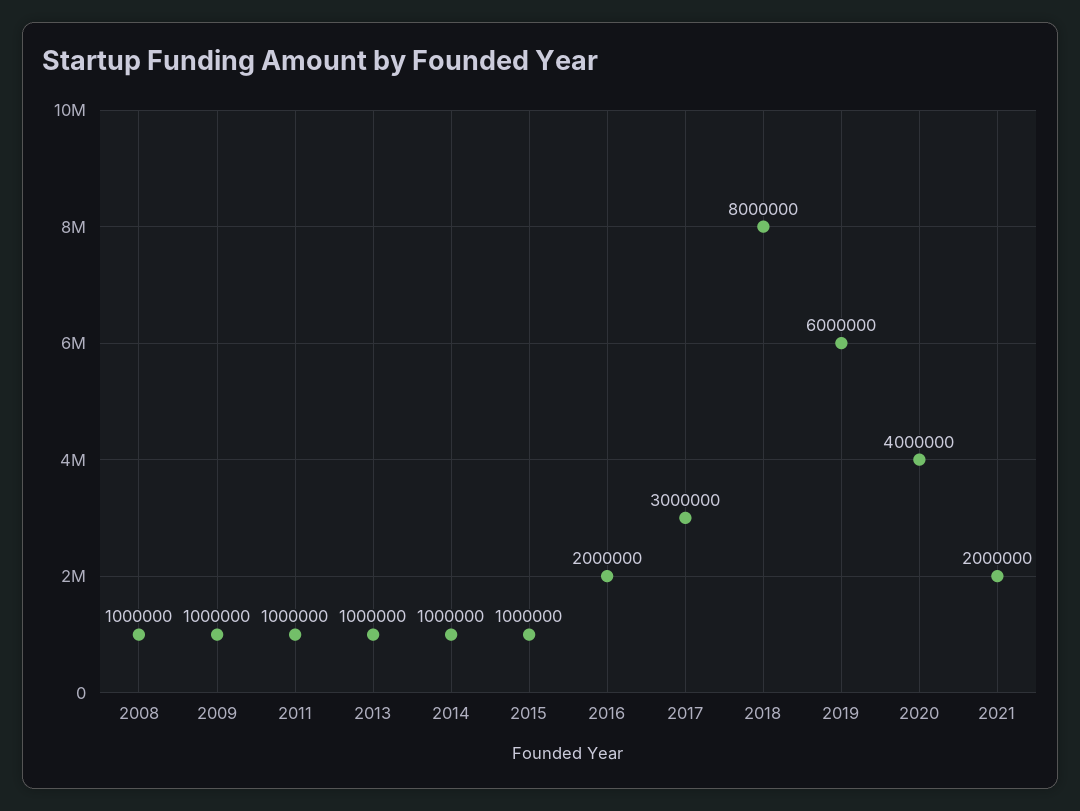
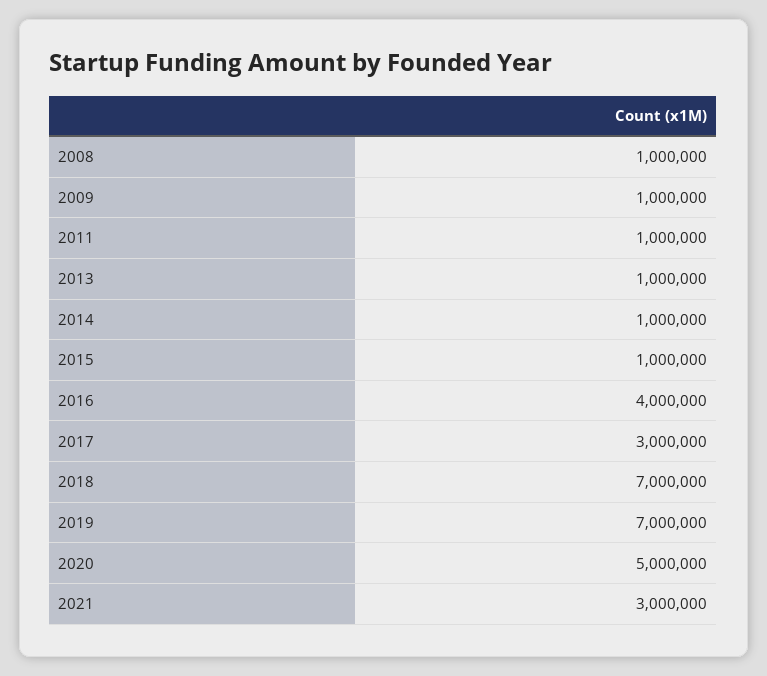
  {
    "2008": 1000000,
    "2009": 1000000,
    "2011": 1000000,
    "2013": 1000000,
    "2014": 1000000,
    "2015": 1000000,
-   "2016": 2000000,
+   "2016": 4000000,
    "2017": 3000000,
-   "2018": 8000000,
+   "2018": 7000000,
-   "2019": 6000000,
+   "2019": 7000000,
-   "2020": 4000000,
+   "2020": 5000000,
-   "2021": 2000000
+   "2021": 3000000
  }

